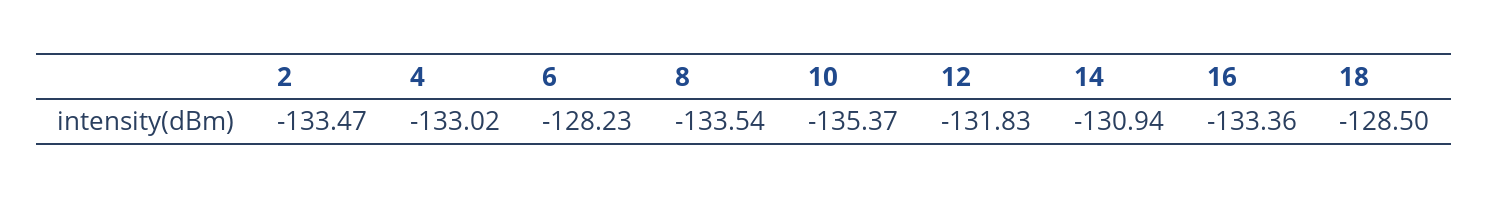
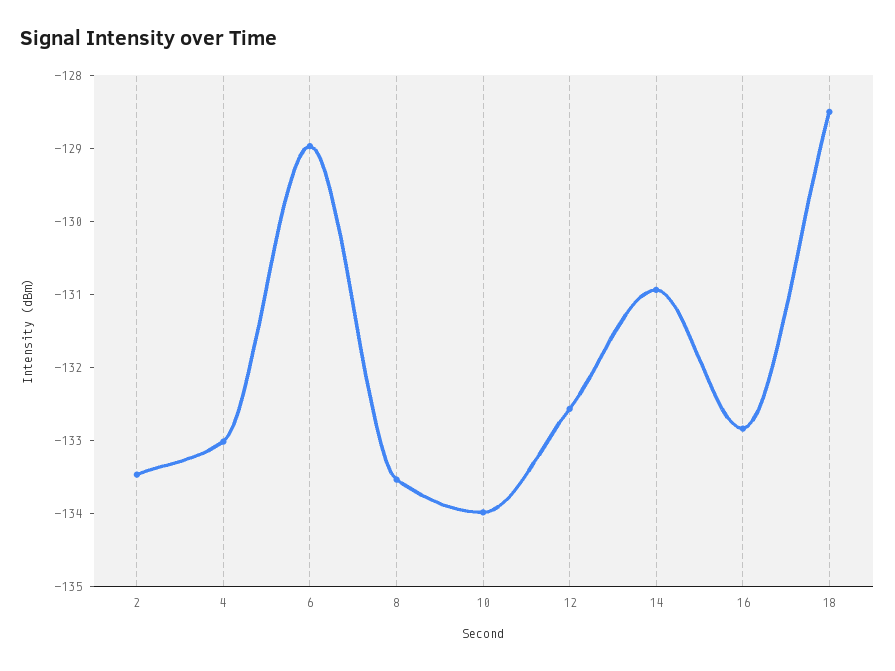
  {
    "2": -133.47,
    "4": -133.02,
-   "6": -128.23,
+   "6": -129,
    "8": -133.54,
-   "10": -135.37,
+   "10": -134,
-   "12": -131.83,
+   "12": -132.6,
    "14": -130.94,
-   "16": -133.36,
+   "16": -132.8,
    "18": -128.5
  }

